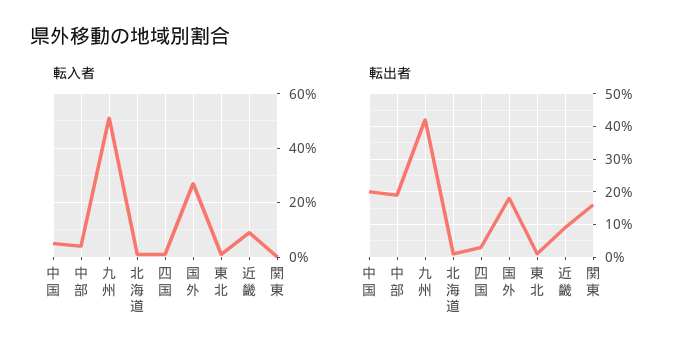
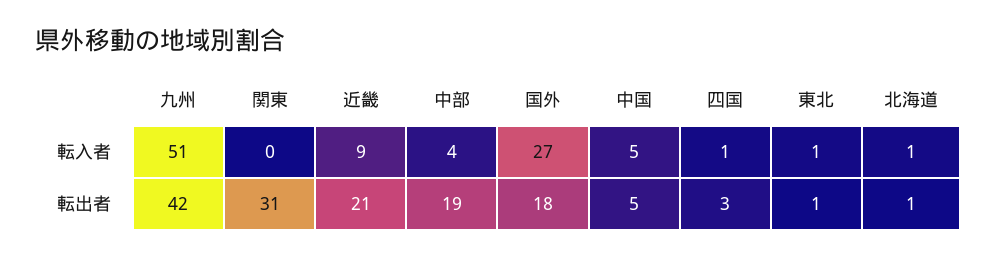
  {
    "転入者": {
      "中国": 5,
      "中部": 4,
      "九州": 51,
      "北海道": 1,
      "四国": 1,
      "国外": 27,
      "東北": 1,
      "近畿": 9,
      "関東": 0
    },
    "転出者": {
-     "中国": 20,
+     "中国": 5,
      "中部": 19,
      "九州": 42,
      "北海道": 1,
      "四国": 3,
      "国外": 18,
      "東北": 1,
-     "近畿": 10,
+     "近畿": 21,
-     "関東": 15
+     "関東": 31
    }
  }

